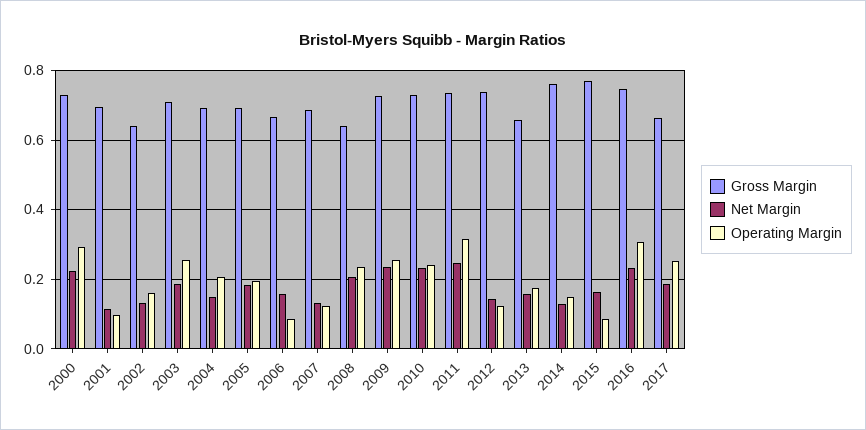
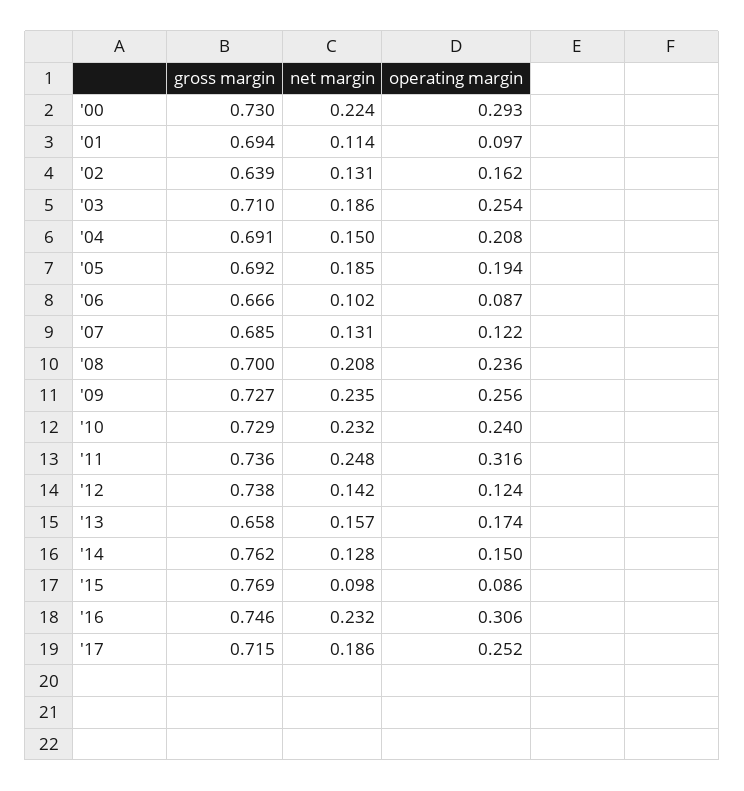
  {
    "Gross Margin": {
      "2000": 0.73,
      "2001": 0.694,
      "2002": 0.639,
      "2003": 0.71,
      "2004": 0.691,
      "2005": 0.692,
      "2006": 0.666,
      "2007": 0.685,
-     "2008": 0.64,
+     "2008": 0.7,
      "2009": 0.727,
      "2010": 0.729,
      "2011": 0.736,
      "2012": 0.738,
      "2013": 0.658,
      "2014": 0.762,
      "2015": 0.769,
      "2016": 0.746,
-     "2017": 0.66
+     "2017": 0.715
    },
    "Net Margin": {
      "2000": 0.224,
      "2001": 0.114,
      "2002": 0.131,
      "2003": 0.186,
      "2004": 0.15,
      "2005": 0.185,
-     "2006": 0.16,
+     "2006": 0.102,
      "2007": 0.131,
      "2008": 0.208,
      "2009": 0.235,
      "2010": 0.232,
      "2011": 0.248,
      "2012": 0.142,
      "2013": 0.157,
      "2014": 0.128,
-     "2015": 0.16,
+     "2015": 0.098,
      "2016": 0.232,
      "2017": 0.186
    },
    "Operating Margin": {
      "2000": 0.293,
      "2001": 0.097,
      "2002": 0.162,
      "2003": 0.254,
      "2004": 0.208,
      "2005": 0.194,
      "2006": 0.087,
      "2007": 0.122,
      "2008": 0.236,
      "2009": 0.256,
      "2010": 0.24,
      "2011": 0.316,
      "2012": 0.124,
      "2013": 0.174,
      "2014": 0.15,
      "2015": 0.086,
      "2016": 0.306,
      "2017": 0.252
    }
  }

